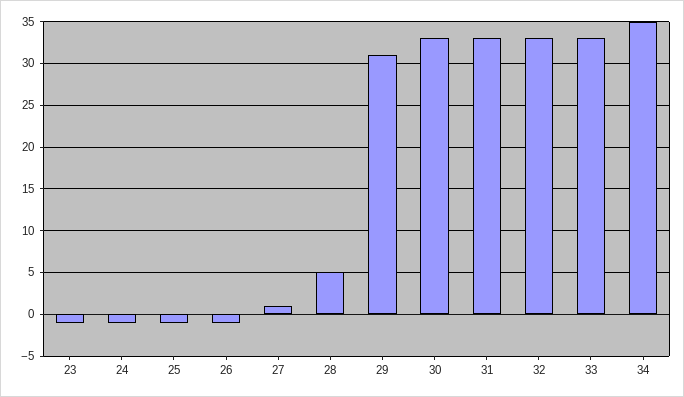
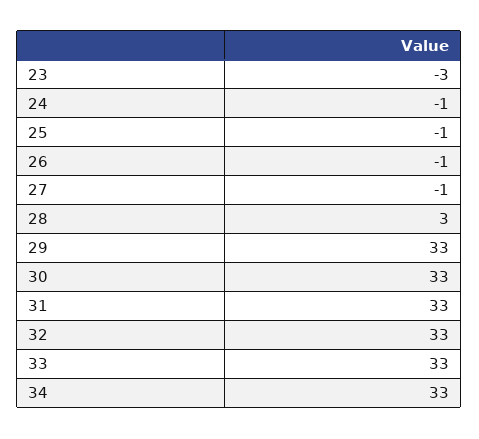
  {
-   "23": -1,
+   "23": -3,
    "24": -1,
    "25": -1,
    "26": -1,
-   "27": 1,
+   "27": -1,
-   "28": 5,
+   "28": 3,
-   "29": 31,
+   "29": 33,
    "30": 33,
    "31": 33,
    "32": 33,
    "33": 33,
-   "34": 35
+   "34": 33
  }

